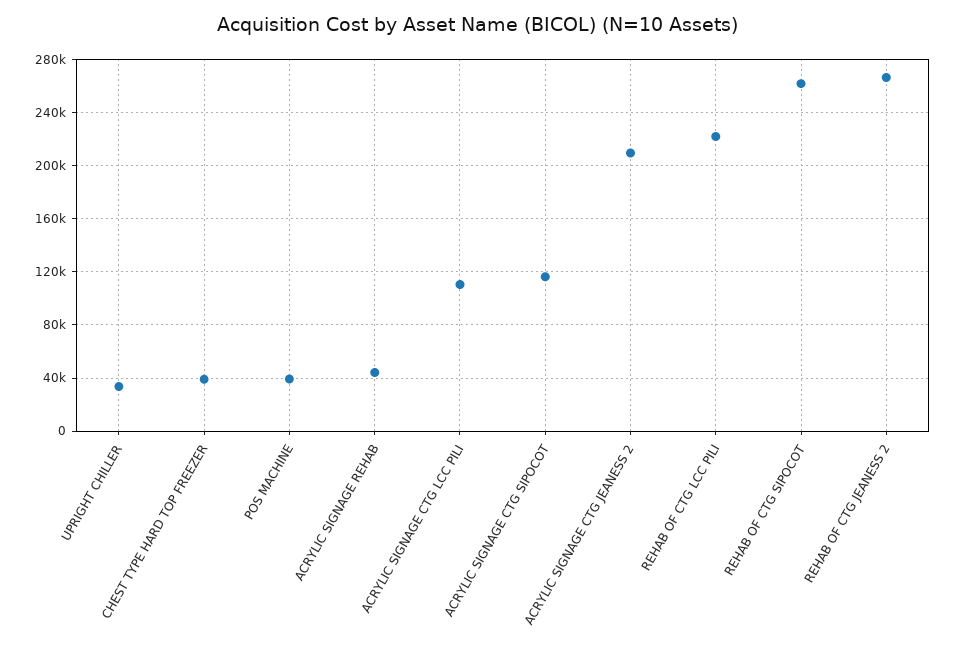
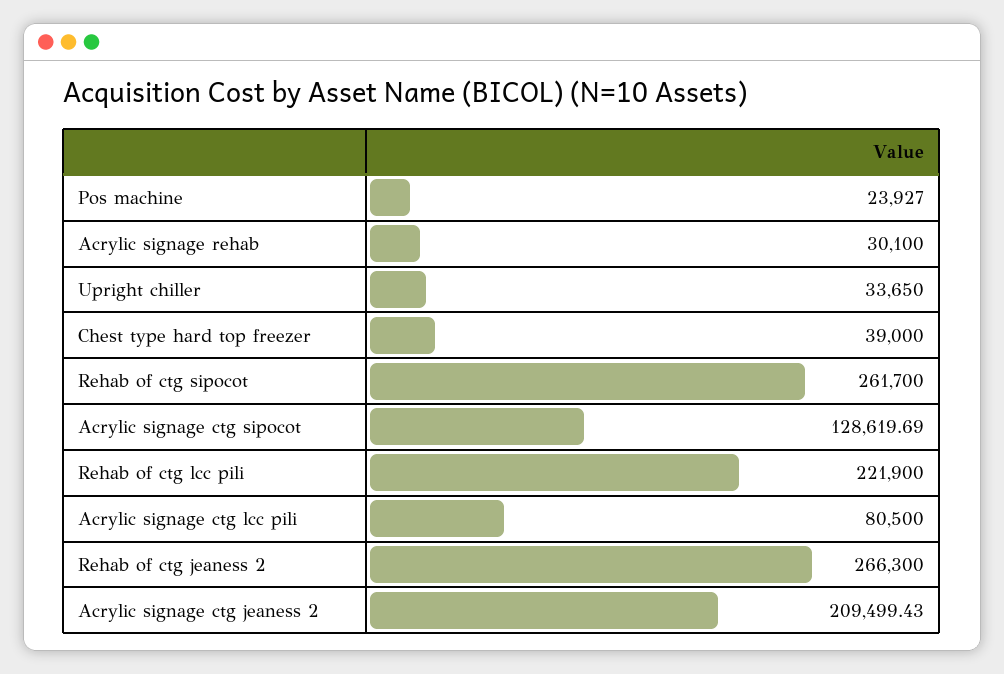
  {
    "UPRIGHT CHILLER": 33650,
    "CHEST TYPE HARD TOP FREEZER": 39000,
-   "POS MACHINE": 40000,
+   "POS MACHINE": 23927,
-   "ACRYLIC SIGNAGE REHAB": 45000,
+   "ACRYLIC SIGNAGE REHAB": 30100,
-   "ACRYLIC SIGNAGE CTG LCC PILI": 110000,
+   "ACRYLIC SIGNAGE CTG LCC PILI": 80500,
-   "ACRYLIC SIGNAGE CTG SIPOCOT": 115000,
+   "ACRYLIC SIGNAGE CTG SIPOCOT": 128619.69,
    "ACRYLIC SIGNAGE CTG JEANESS 2": 209499.43,
    "REHAB OF CTG LCC PILI": 221900,
    "REHAB OF CTG SIPOCOT": 261700,
    "REHAB OF CTG JEANESS 2": 266300
  }

